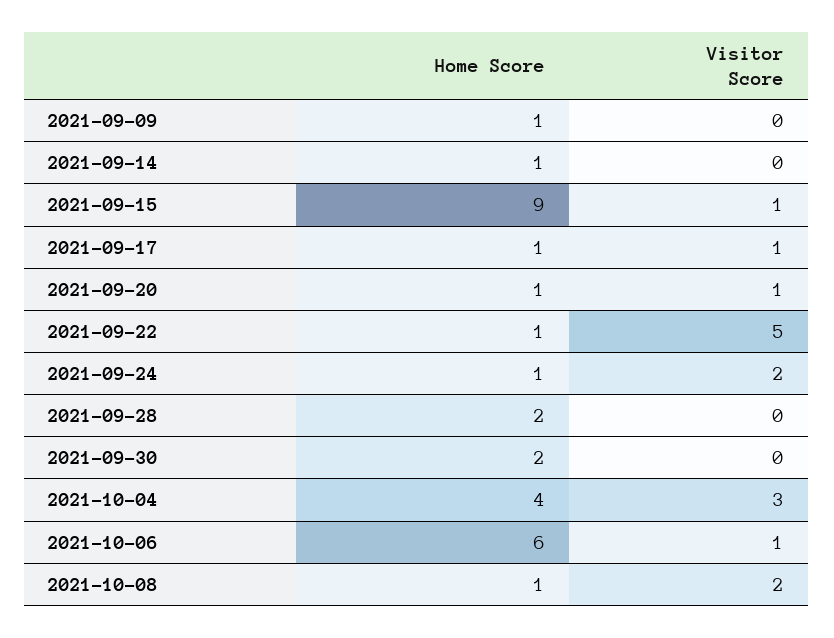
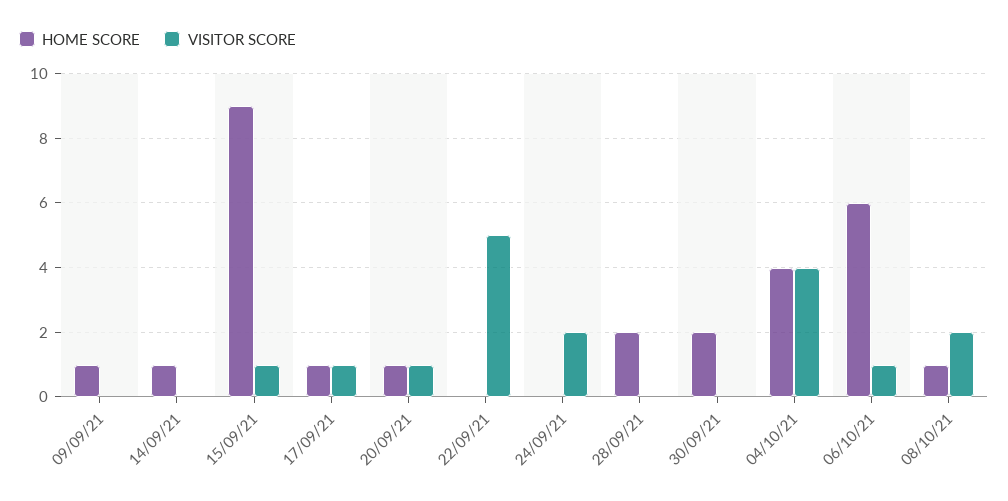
  {
    "Home Score": {
      "2021-09-09": 1,
      "2021-09-14": 1,
      "2021-09-15": 9,
      "2021-09-17": 1,
      "2021-09-20": 1,
-     "2021-09-22": 1,
+     "2021-09-22": 0,
-     "2021-09-24": 1,
+     "2021-09-24": 0,
      "2021-09-28": 2,
      "2021-09-30": 2,
      "2021-10-04": 4,
      "2021-10-06": 6,
      "2021-10-08": 1
    },
    "Visitor Score": {
      "2021-09-09": 0,
      "2021-09-14": 0,
      "2021-09-15": 1,
      "2021-09-17": 1,
      "2021-09-20": 1,
      "2021-09-22": 5,
      "2021-09-24": 2,
      "2021-09-28": 0,
      "2021-09-30": 0,
-     "2021-10-04": 3,
+     "2021-10-04": 4,
      "2021-10-06": 1,
      "2021-10-08": 2
    }
  }

